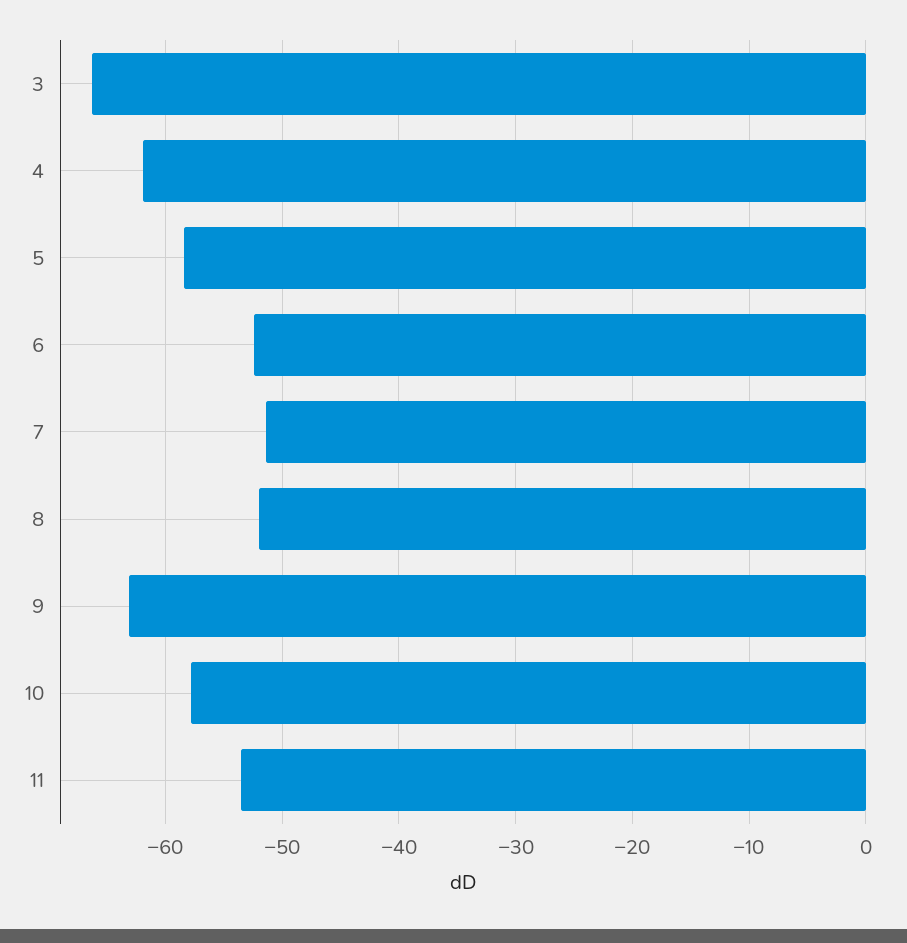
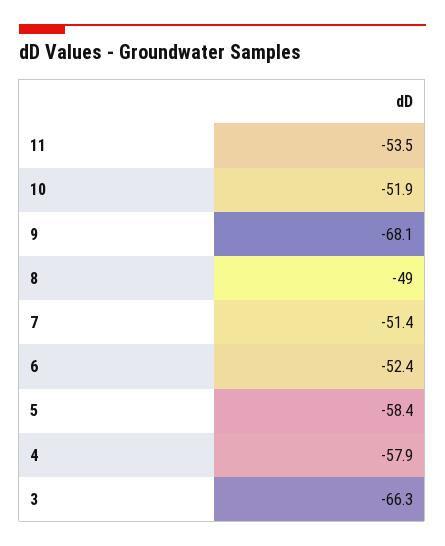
  {
    "3": -66.3,
-   "4": -62,
+   "4": -57.9,
    "5": -58.4,
    "6": -52.4,
    "7": -51.4,
-   "8": -52,
+   "8": -49,
-   "9": -63,
+   "9": -68.1,
-   "10": -58,
+   "10": -51.9,
    "11": -53.5
  }

